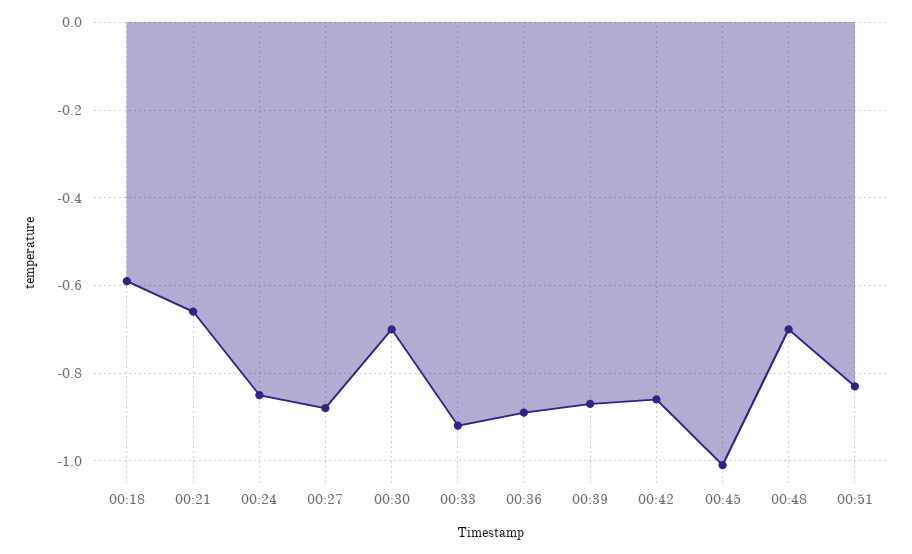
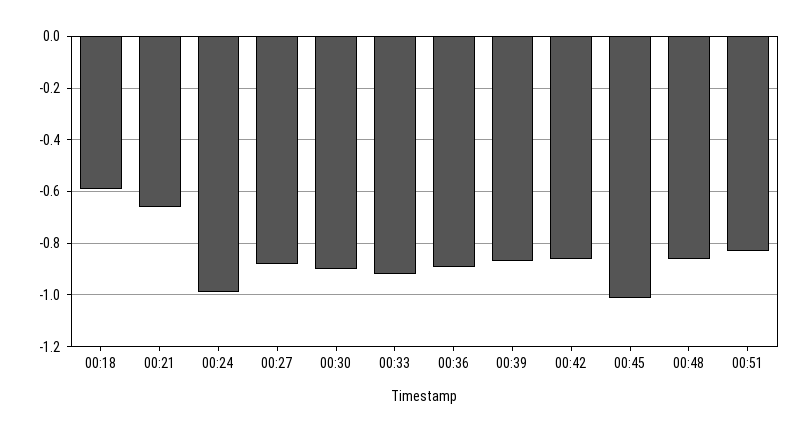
  {
    "00:18": -0.6,
    "00:21": -0.65,
-   "00:24": -0.85,
+   "00:24": -1,
    "00:27": -0.9,
-   "00:30": -0.7,
+   "00:30": -0.9,
    "00:33": -0.9,
    "00:36": -0.9,
    "00:39": -0.85,
    "00:42": -0.85,
    "00:45": -1,
-   "00:48": -0.7,
+   "00:48": -0.85,
    "00:51": -0.85
  }

